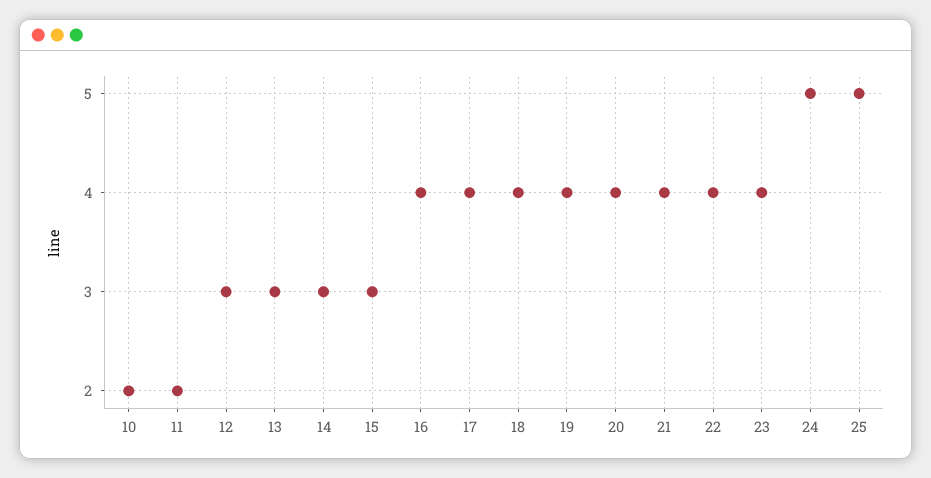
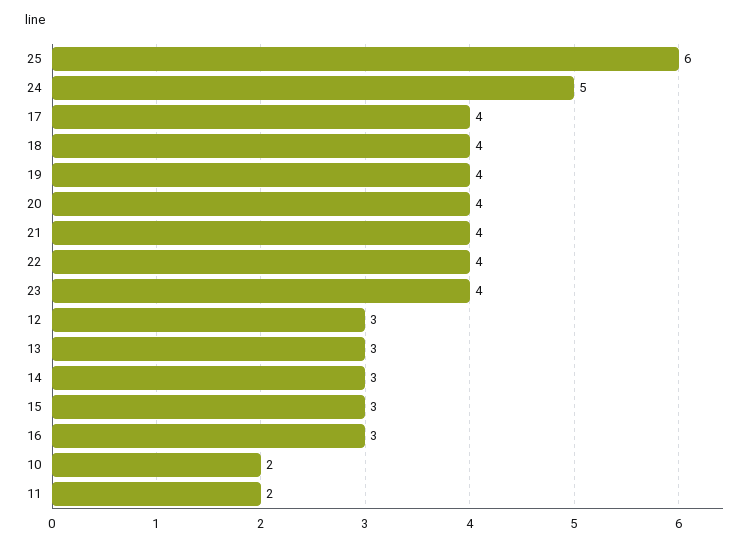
  {
    "10": 2,
    "11": 2,
    "12": 3,
    "13": 3,
    "14": 3,
    "15": 3,
-   "16": 4,
+   "16": 3,
    "17": 4,
    "18": 4,
    "19": 4,
    "20": 4,
    "21": 4,
    "22": 4,
    "23": 4,
    "24": 5,
-   "25": 5
+   "25": 6
  }

